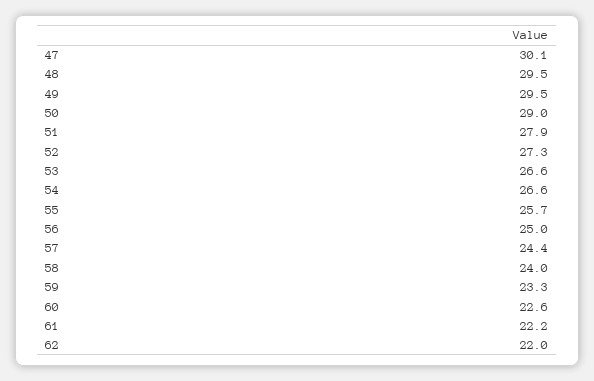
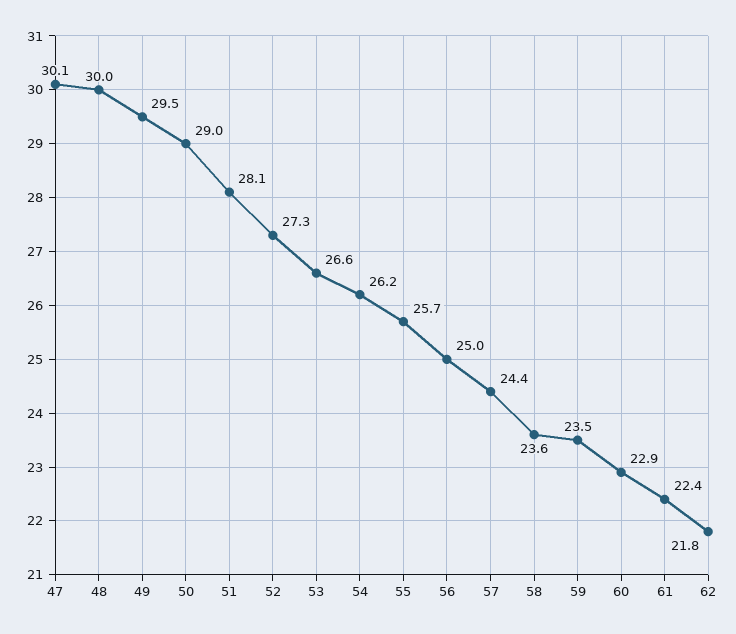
  {
    "47": 30.1,
-   "48": 29.5,
+   "48": 30,
    "49": 29.5,
    "50": 29,
-   "51": 27.9,
+   "51": 28.1,
    "52": 27.3,
    "53": 26.6,
-   "54": 26.6,
+   "54": 26.2,
    "55": 25.7,
    "56": 25,
    "57": 24.4,
-   "58": 24,
+   "58": 23.6,
-   "59": 23.3,
+   "59": 23.5,
-   "60": 22.6,
+   "60": 22.9,
-   "61": 22.2,
+   "61": 22.4,
-   "62": 22
+   "62": 21.8
  }

